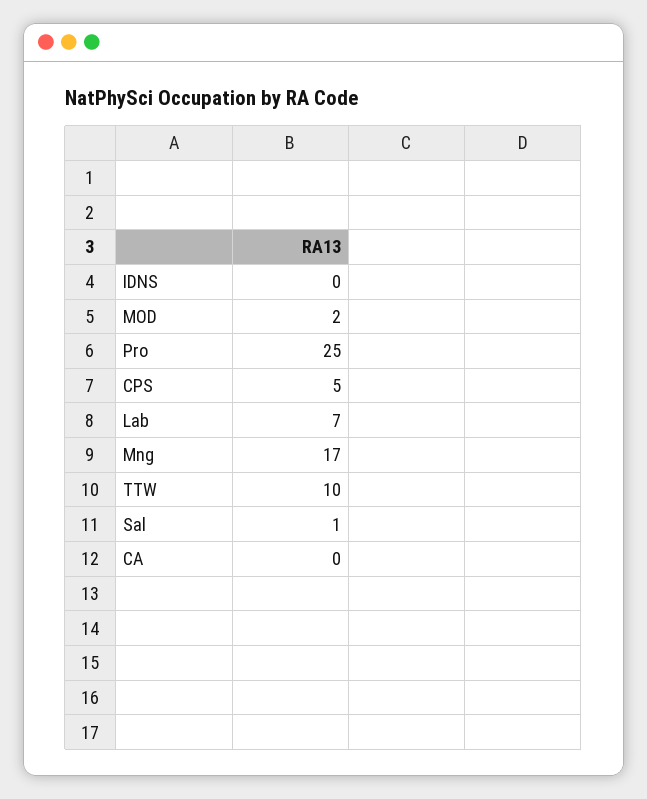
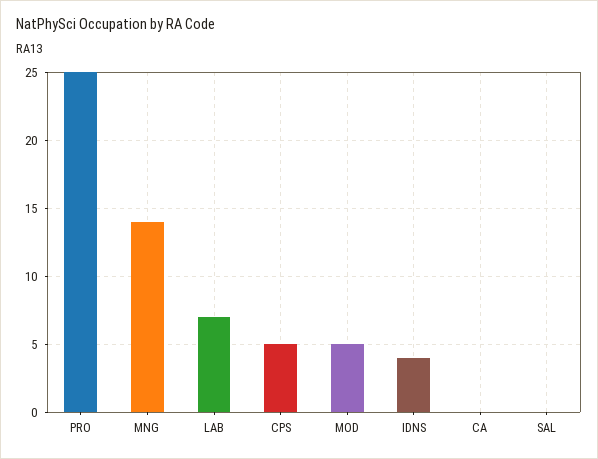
  {
-   "IDNS": 0,
+   "IDNS": 4,
-   "MOD": 2,
+   "MOD": 5,
    "Pro": 25,
    "CPS": 5,
    "Lab": 7,
-   "Mng": 17,
+   "Mng": 14,
-   "TTW": 10,
-   "Sal": 1,
+   "Sal": 0,
    "CA": 0
  }

